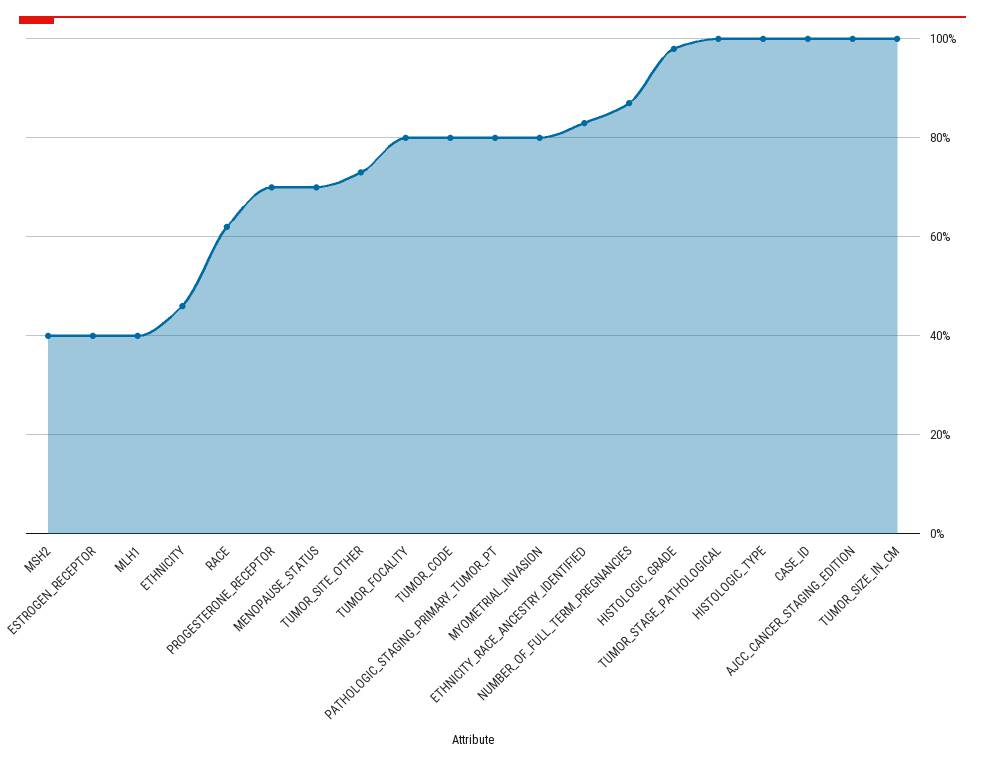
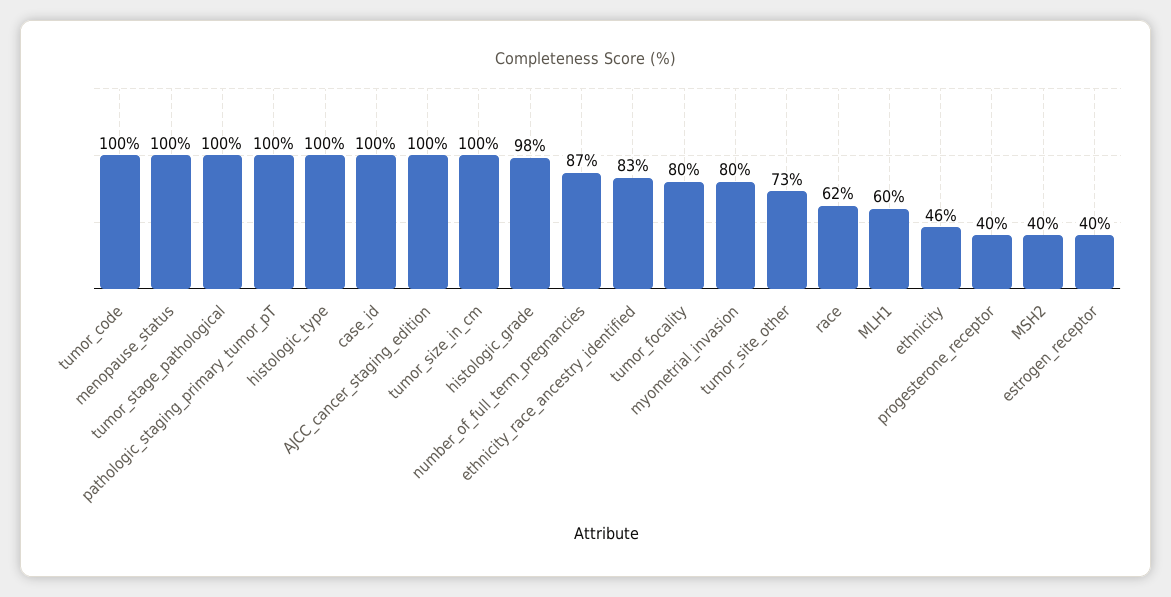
  {
    "MSH2": 40,
    "ESTROGEN_RECEPTOR": 40,
-   "MLH1": 40,
+   "MLH1": 60,
    "ETHNICITY": 46,
    "RACE": 62,
-   "PROGESTERONE_RECEPTOR": 70,
+   "PROGESTERONE_RECEPTOR": 40,
-   "MENOPAUSE_STATUS": 70,
+   "MENOPAUSE_STATUS": 100,
    "TUMOR_SITE_OTHER": 73,
    "TUMOR_FOCALITY": 80,
-   "TUMOR_CODE": 80,
+   "TUMOR_CODE": 100,
-   "PATHOLOGIC_STAGING_PRIMARY_TUMOR_PT": 80,
+   "PATHOLOGIC_STAGING_PRIMARY_TUMOR_PT": 100,
    "MYOMETRIAL_INVASION": 80,
    "ETHNICITY_RACE_ANCESTRY_IDENTIFIED": 83,
    "NUMBER_OF_FULL_TERM_PREGNANCIES": 87,
    "HISTOLOGIC_GRADE": 98,
    "TUMOR_STAGE_PATHOLOGICAL": 100,
    "HISTOLOGIC_TYPE": 100,
    "CASE_ID": 100,
    "AJCC_CANCER_STAGING_EDITION": 100,
    "TUMOR_SIZE_IN_CM": 100
  }

